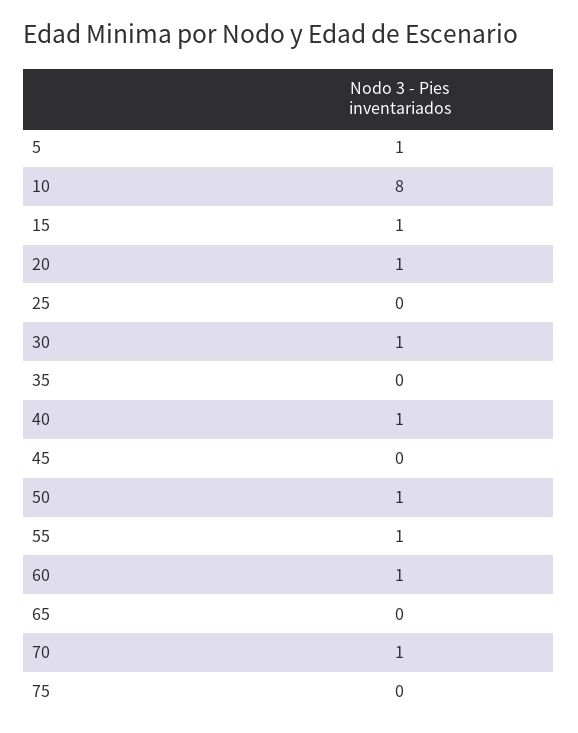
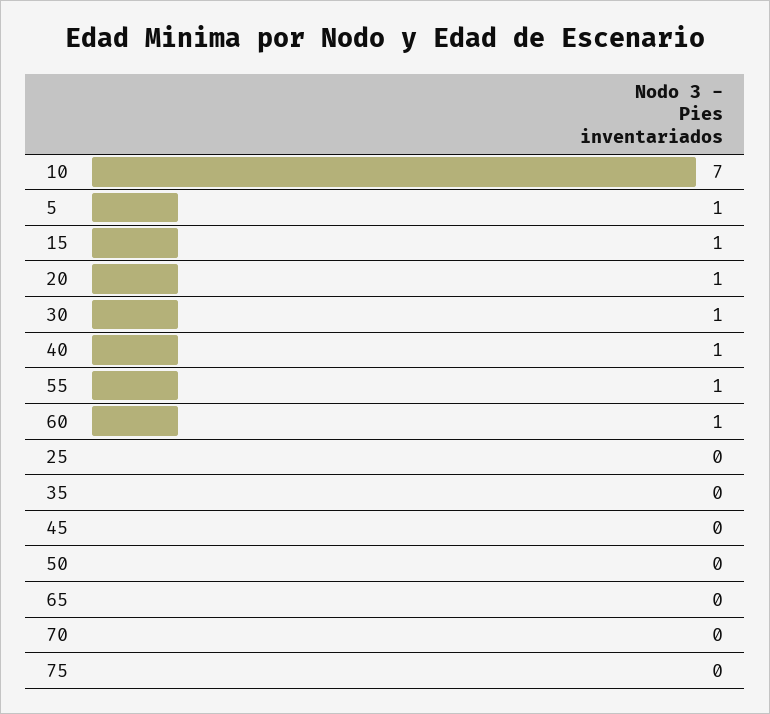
  {
    "5": 1,
-   "10": 8,
+   "10": 7,
    "15": 1,
    "20": 1,
    "25": 0,
    "30": 1,
    "35": 0,
    "40": 1,
    "45": 0,
-   "50": 1,
+   "50": 0,
    "55": 1,
    "60": 1,
    "65": 0,
-   "70": 1,
+   "70": 0,
    "75": 0
  }

